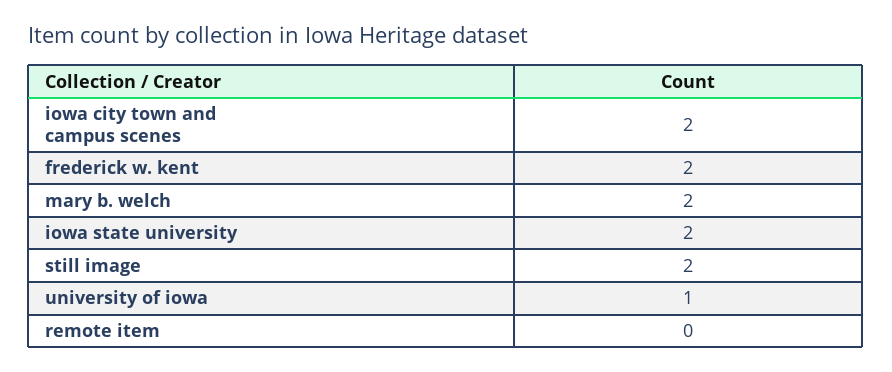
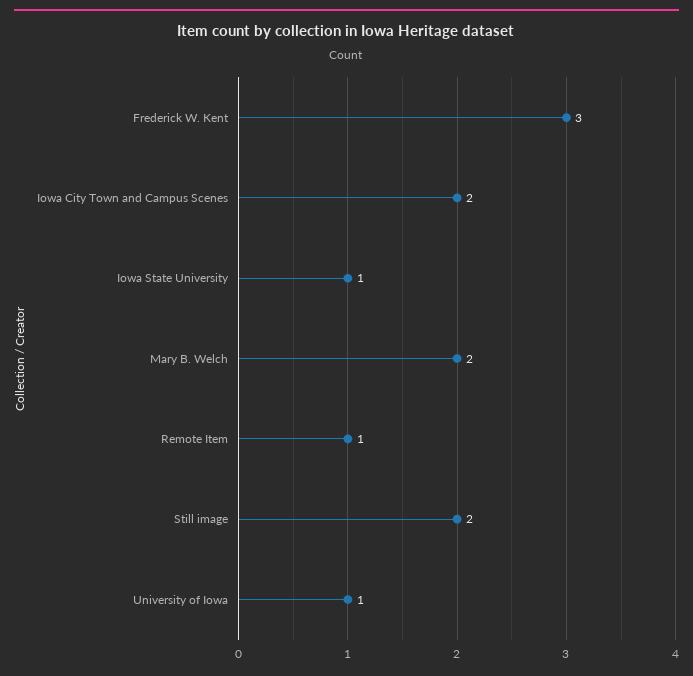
  {
    "iowa city town and campus scenes": 2,
-   "frederick w. kent": 2,
+   "frederick w. kent": 3,
    "mary b. welch": 2,
-   "iowa state university": 2,
+   "iowa state university": 1,
    "still image": 2,
    "university of iowa": 1,
-   "remote item": 0
+   "remote item": 1
  }

